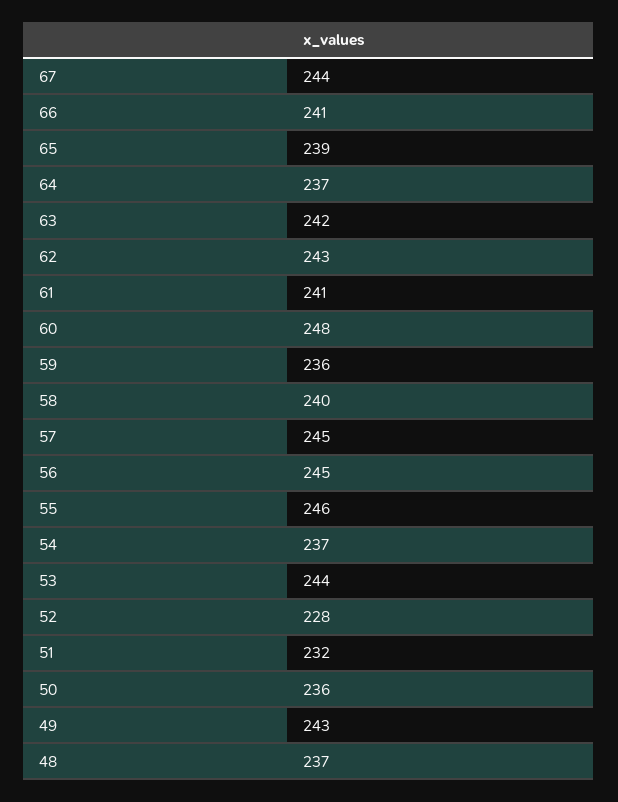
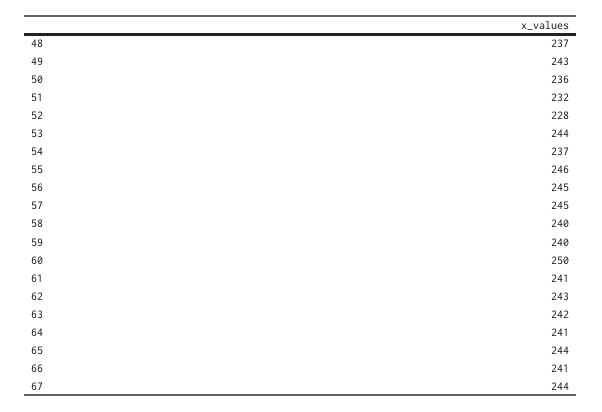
  {
    "67": 244,
    "66": 241,
-   "65": 239,
+   "65": 244,
-   "64": 237,
+   "64": 241,
    "63": 242,
    "62": 243,
    "61": 241,
-   "60": 248,
+   "60": 250,
-   "59": 236,
+   "59": 240,
    "58": 240,
    "57": 245,
    "56": 245,
    "55": 246,
    "54": 237,
    "53": 244,
    "52": 228,
    "51": 232,
    "50": 236,
    "49": 243,
    "48": 237
  }

